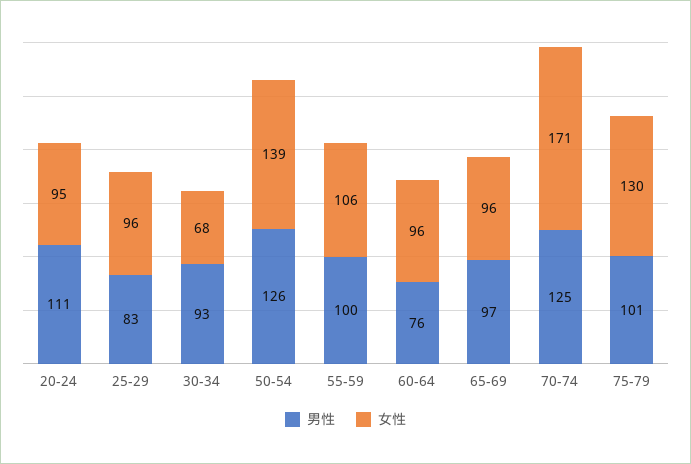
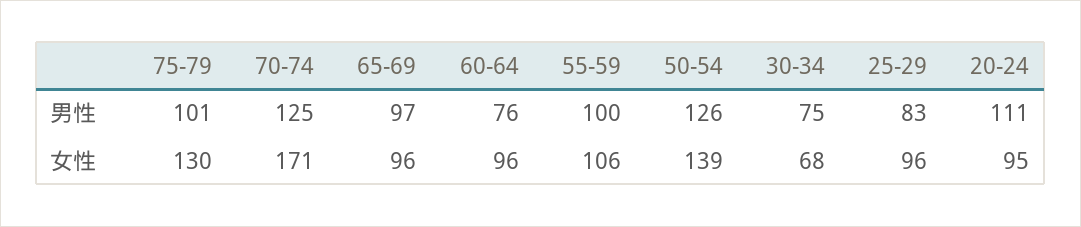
  {
    "男性": {
      "20-24": 111,
      "25-29": 83,
-     "30-34": 93,
+     "30-34": 75,
      "50-54": 126,
      "55-59": 100,
      "60-64": 76,
      "65-69": 97,
      "70-74": 125,
      "75-79": 101
    },
    "女性": {
      "20-24": 95,
      "25-29": 96,
      "30-34": 68,
      "50-54": 139,
      "55-59": 106,
      "60-64": 96,
      "65-69": 96,
      "70-74": 171,
      "75-79": 130
    }
  }

